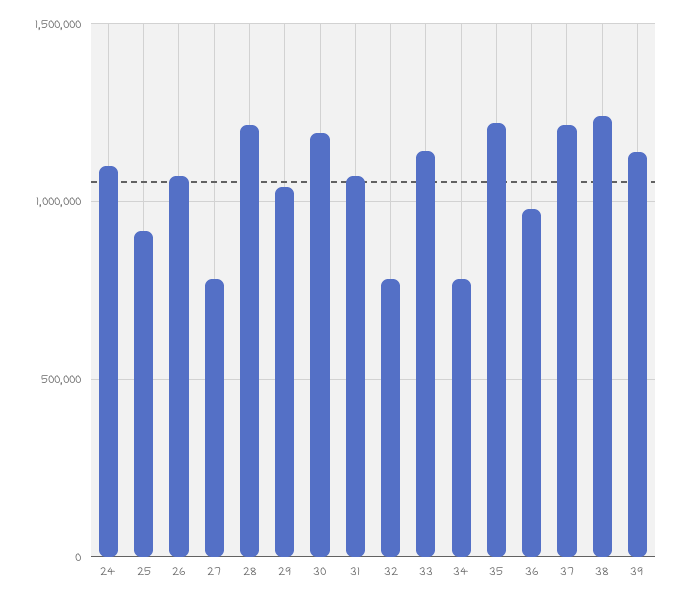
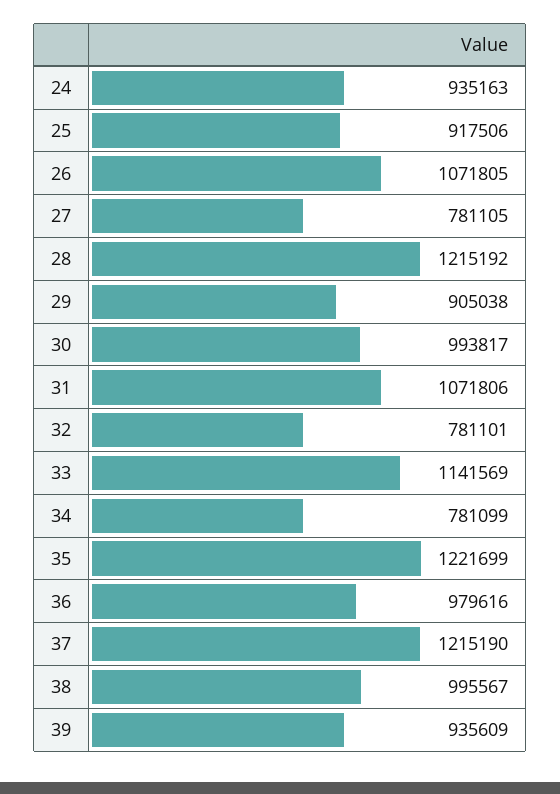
  {
-   "24": 1100000,
+   "24": 935163,
    "25": 917506,
    "26": 1071805,
    "27": 781105,
    "28": 1215192,
-   "29": 1050000,
+   "29": 905038,
-   "30": 1200000,
+   "30": 993817,
    "31": 1071806,
    "32": 781101,
    "33": 1141569,
    "34": 781099,
    "35": 1221699,
    "36": 979616,
    "37": 1215190,
-   "38": 1250000,
+   "38": 995567,
-   "39": 1150000
+   "39": 935609
  }

